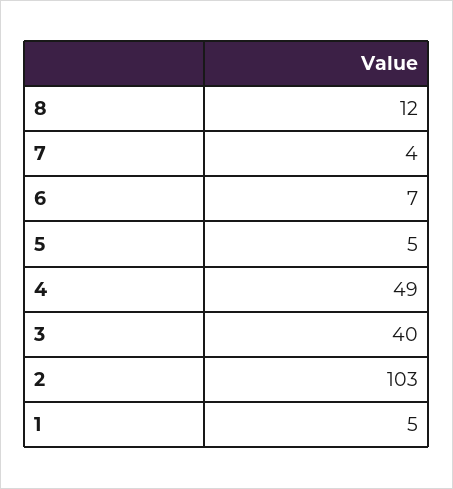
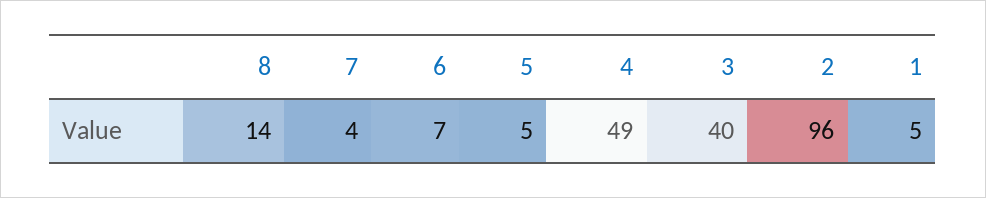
  {
-   "8": 12,
+   "8": 14,
    "7": 4,
    "6": 7,
    "5": 5,
    "4": 49,
    "3": 40,
-   "2": 103,
+   "2": 96,
    "1": 5
  }

